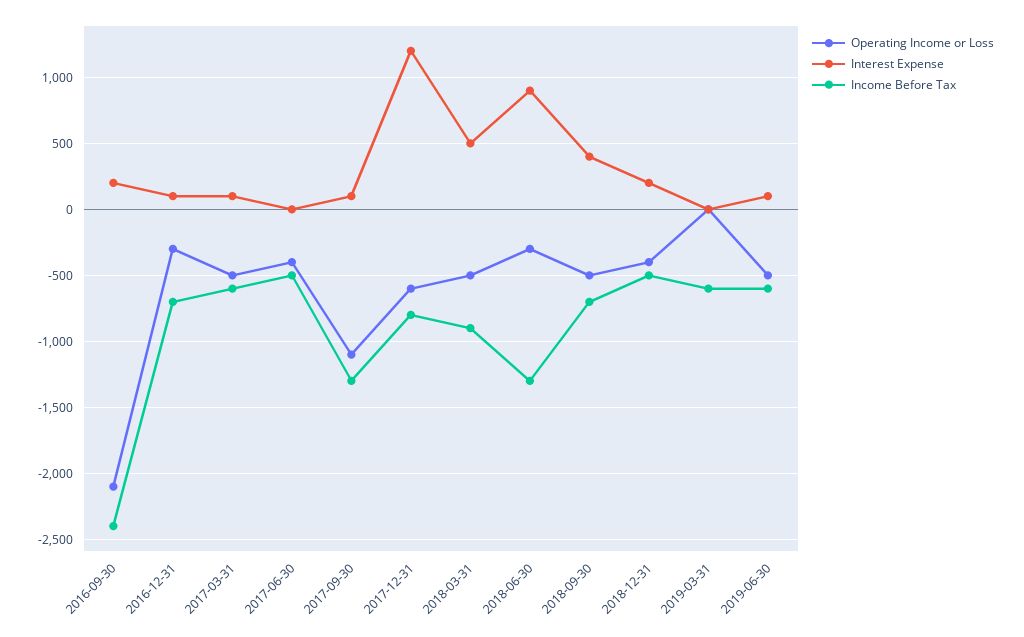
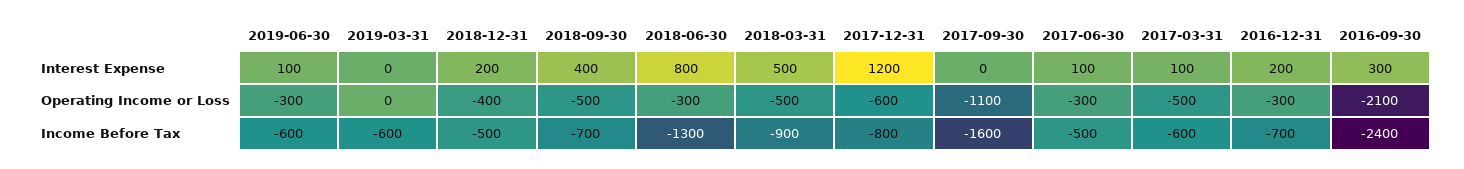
  {
    "Operating Income or Loss": {
      "2016-09-30": -2100,
      "2016-12-31": -300,
      "2017-03-31": -500,
-     "2017-06-30": -400,
+     "2017-06-30": -300,
      "2017-09-30": -1100,
      "2017-12-31": -600,
      "2018-03-31": -500,
      "2018-06-30": -300,
      "2018-09-30": -500,
      "2018-12-31": -400,
      "2019-03-31": 0,
-     "2019-06-30": -500
+     "2019-06-30": -300
    },
    "Interest Expense": {
-     "2016-09-30": 200,
+     "2016-09-30": 300,
-     "2016-12-31": 100,
+     "2016-12-31": 200,
      "2017-03-31": 100,
-     "2017-06-30": 0,
+     "2017-06-30": 100,
-     "2017-09-30": 100,
+     "2017-09-30": 0,
      "2017-12-31": 1200,
      "2018-03-31": 500,
-     "2018-06-30": 900,
+     "2018-06-30": 800,
      "2018-09-30": 400,
      "2018-12-31": 200,
      "2019-03-31": 0,
      "2019-06-30": 100
    },
    "Income Before Tax": {
      "2016-09-30": -2400,
      "2016-12-31": -700,
      "2017-03-31": -600,
      "2017-06-30": -500,
-     "2017-09-30": -1300,
+     "2017-09-30": -1600,
      "2017-12-31": -800,
      "2018-03-31": -900,
      "2018-06-30": -1300,
      "2018-09-30": -700,
      "2018-12-31": -500,
      "2019-03-31": -600,
      "2019-06-30": -600
    }
  }

